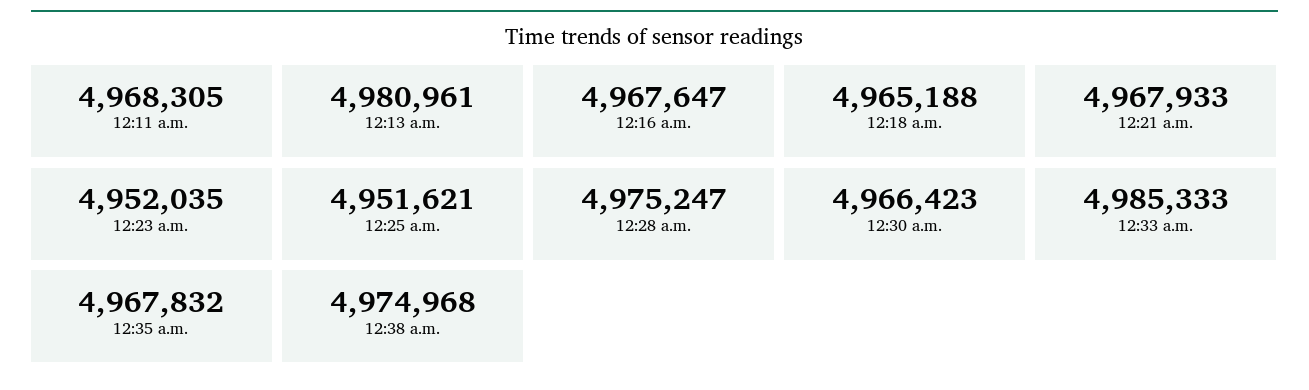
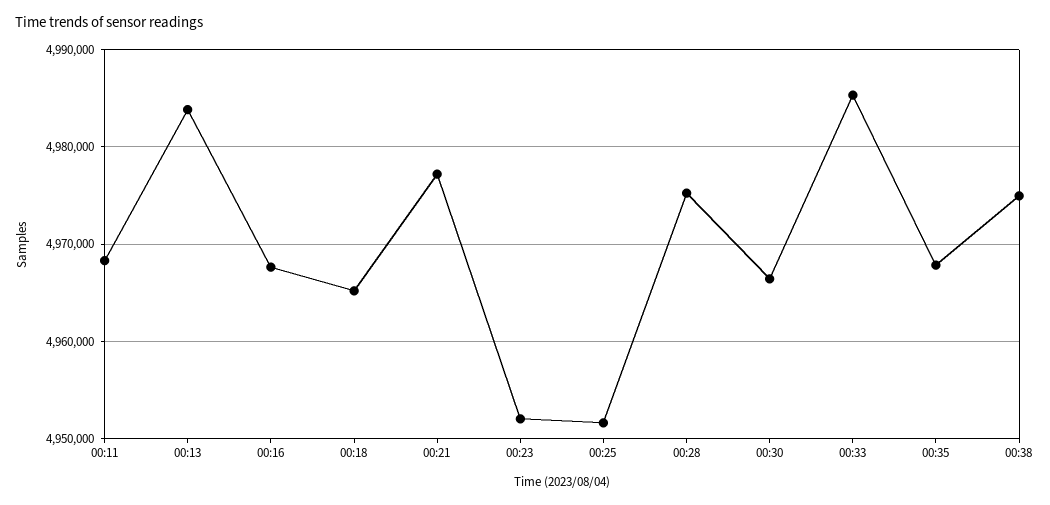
  {
    "12:11 a.m.": 4968305,
-   "12:13 a.m.": 4980961,
+   "12:13 a.m.": 4984000,
    "12:16 a.m.": 4967647,
    "12:18 a.m.": 4965188,
-   "12:21 a.m.": 4967933,
+   "12:21 a.m.": 4977000,
    "12:23 a.m.": 4952035,
    "12:25 a.m.": 4951621,
    "12:28 a.m.": 4975247,
    "12:30 a.m.": 4966423,
    "12:33 a.m.": 4985333,
    "12:35 a.m.": 4967832,
    "12:38 a.m.": 4974968
  }

